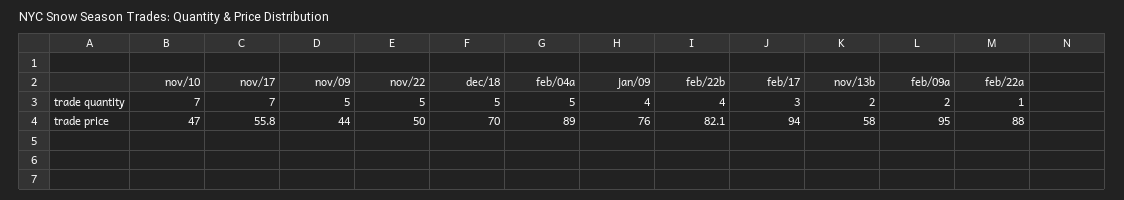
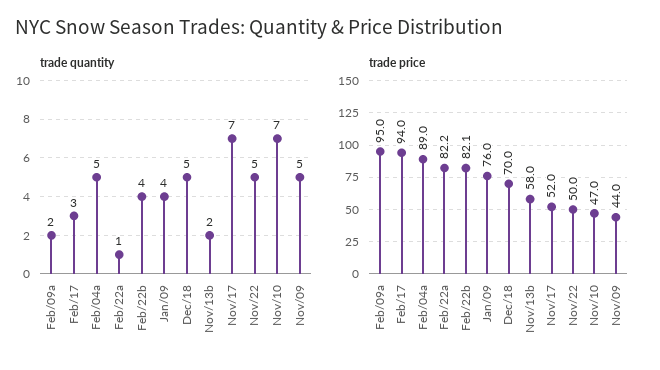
  {
    "trade quantity": {
      "nov/10": 7,
      "nov/17": 7,
      "nov/09": 5,
      "nov/22": 5,
      "dec/18": 5,
      "feb/04a": 5,
      "jan/09": 4,
      "feb/22b": 4,
      "feb/17": 3,
      "nov/13b": 2,
      "feb/09a": 2,
      "feb/22a": 1
    },
    "trade price": {
      "nov/10": 47,
-     "nov/17": 55.8,
+     "nov/17": 52,
      "nov/09": 44,
      "nov/22": 50,
      "dec/18": 70,
      "feb/04a": 89,
      "jan/09": 76,
      "feb/22b": 82.1,
      "feb/17": 94,
      "nov/13b": 58,
      "feb/09a": 95,
-     "feb/22a": 88
+     "feb/22a": 82.2
    }
  }

